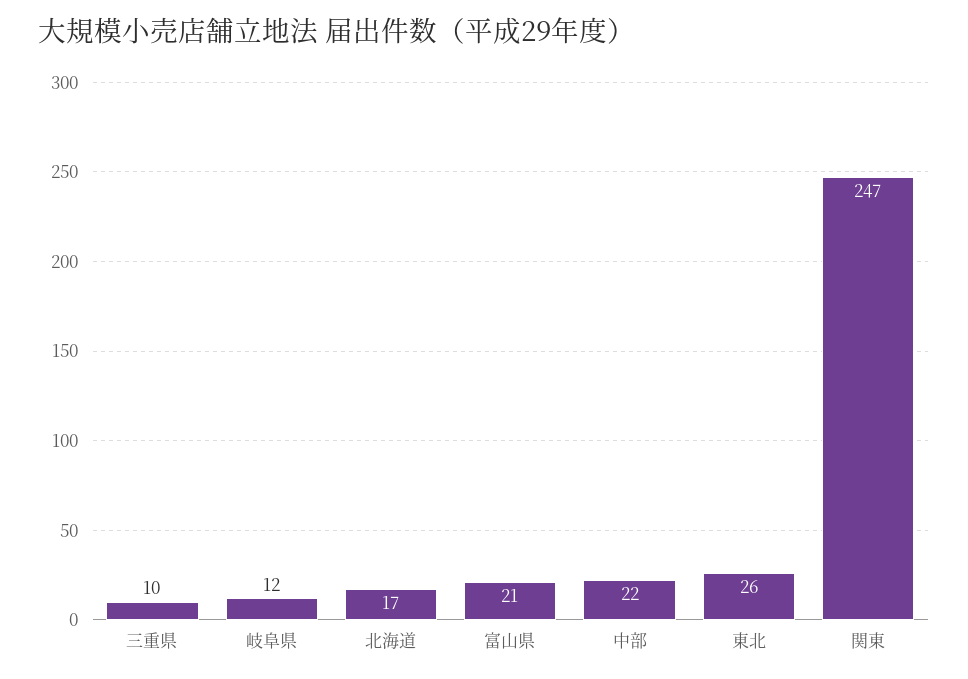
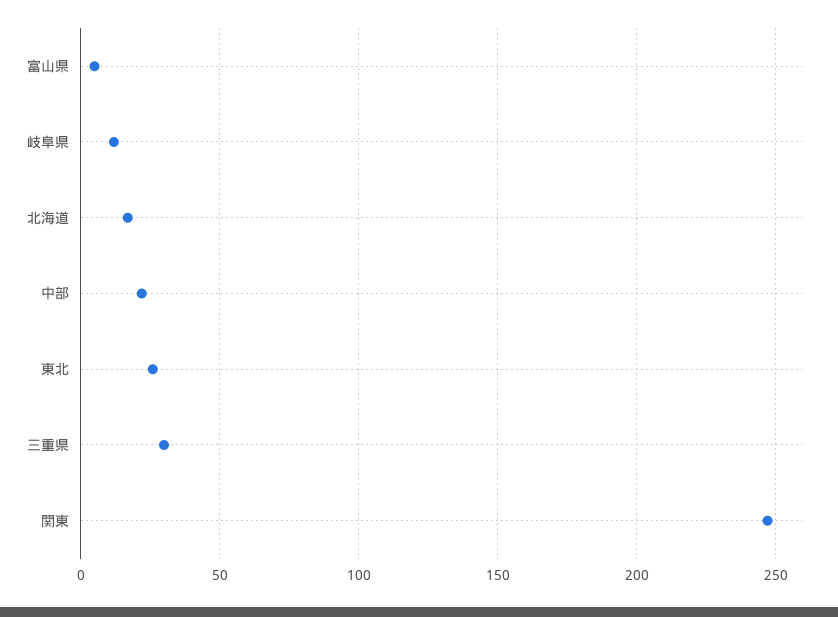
  {
-   "三重県": 10,
+   "三重県": 30,
    "岐阜県": 12,
    "北海道": 17,
-   "富山県": 21,
+   "富山県": 5,
    "中部": 22,
    "東北": 26,
    "関東": 247
  }

